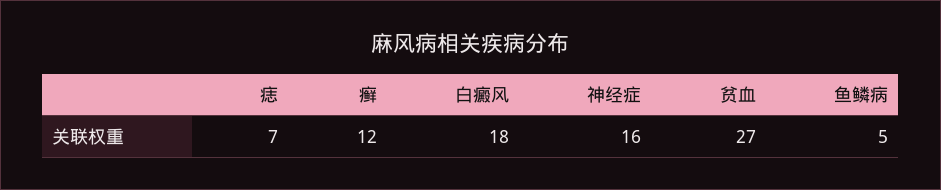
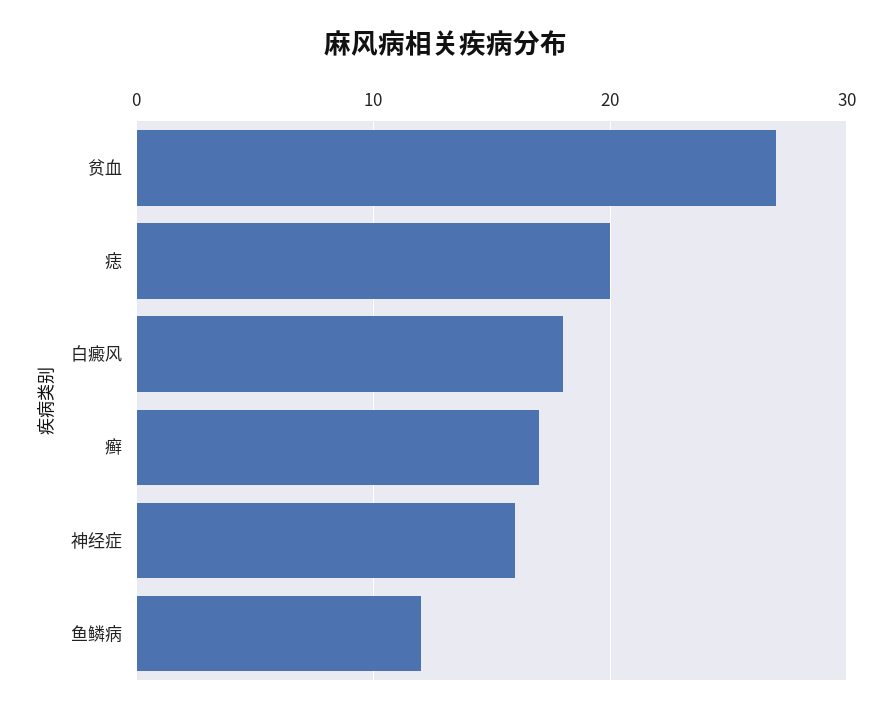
  {
-   "痣": 7,
+   "痣": 20,
-   "癣": 12,
+   "癣": 17,
    "白癜风": 18,
    "神经症": 16,
    "贫血": 27,
-   "鱼鳞病": 5
+   "鱼鳞病": 12
  }

